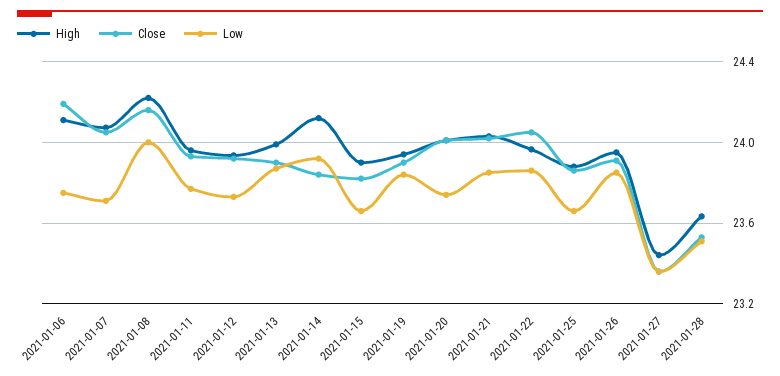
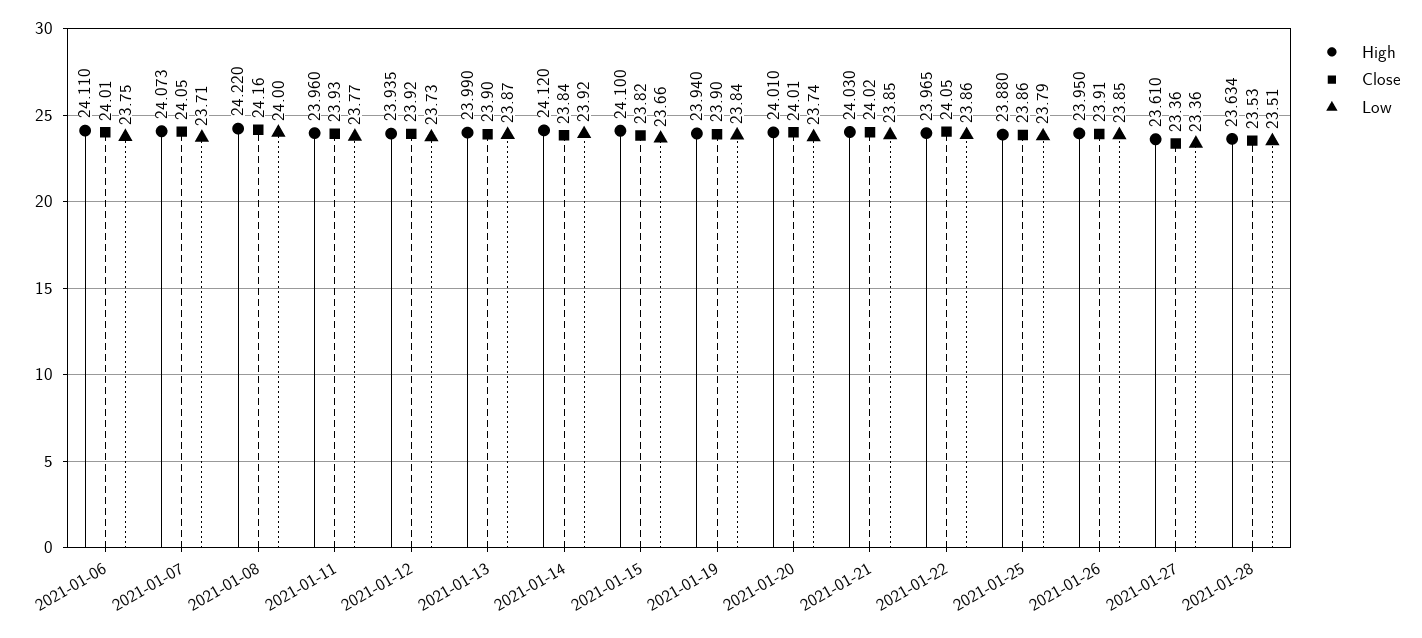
  {
    "High": {
      "2021-01-06": 24.11,
      "2021-01-07": 24.073,
      "2021-01-08": 24.22,
      "2021-01-11": 23.96,
      "2021-01-12": 23.935,
      "2021-01-13": 23.99,
      "2021-01-14": 24.12,
-     "2021-01-15": 23.9,
+     "2021-01-15": 24.1,
      "2021-01-19": 23.94,
      "2021-01-20": 24.01,
      "2021-01-21": 24.03,
      "2021-01-22": 23.965,
      "2021-01-25": 23.88,
      "2021-01-26": 23.95,
-     "2021-01-27": 23.45,
+     "2021-01-27": 23.61,
      "2021-01-28": 23.634
    },
    "Close": {
-     "2021-01-06": 24.2,
+     "2021-01-06": 24.01,
      "2021-01-07": 24.05,
      "2021-01-08": 24.16,
      "2021-01-11": 23.93,
      "2021-01-12": 23.92,
      "2021-01-13": 23.9,
      "2021-01-14": 23.84,
      "2021-01-15": 23.82,
      "2021-01-19": 23.9,
      "2021-01-20": 24.01,
      "2021-01-21": 24.02,
      "2021-01-22": 24.05,
      "2021-01-25": 23.86,
      "2021-01-26": 23.91,
      "2021-01-27": 23.36,
      "2021-01-28": 23.53
    },
    "Low": {
      "2021-01-06": 23.75,
      "2021-01-07": 23.71,
      "2021-01-08": 24,
      "2021-01-11": 23.77,
      "2021-01-12": 23.73,
      "2021-01-13": 23.87,
      "2021-01-14": 23.92,
      "2021-01-15": 23.66,
      "2021-01-19": 23.84,
      "2021-01-20": 23.74,
      "2021-01-21": 23.85,
      "2021-01-22": 23.86,
-     "2021-01-25": 23.65,
+     "2021-01-25": 23.79,
      "2021-01-26": 23.85,
      "2021-01-27": 23.36,
      "2021-01-28": 23.51
    }
  }

